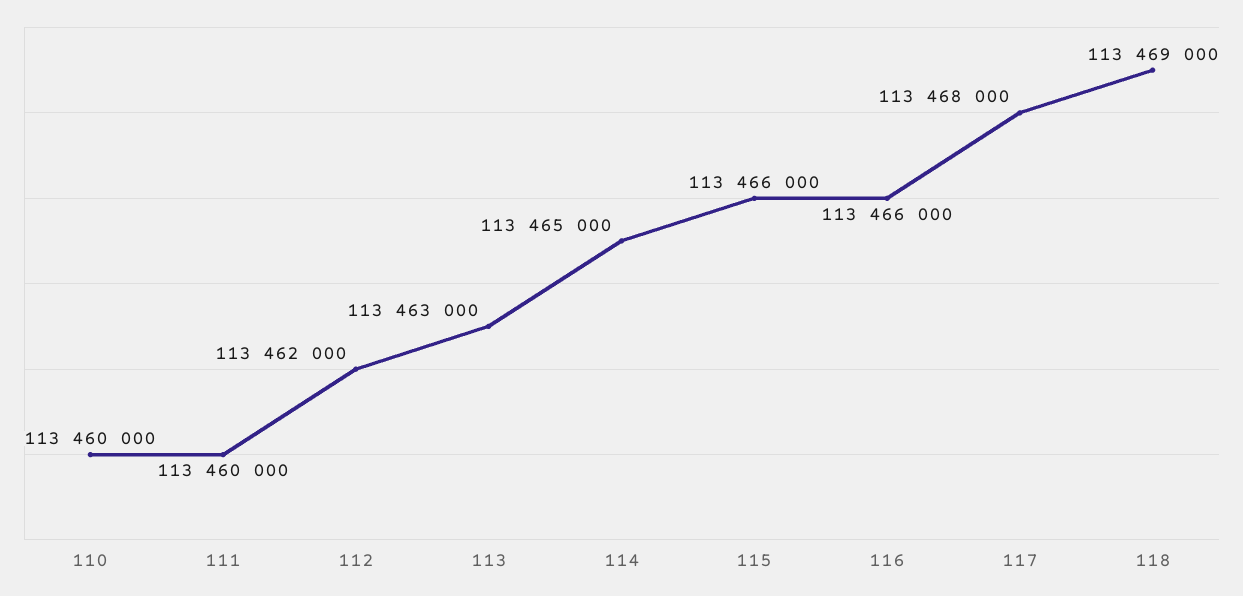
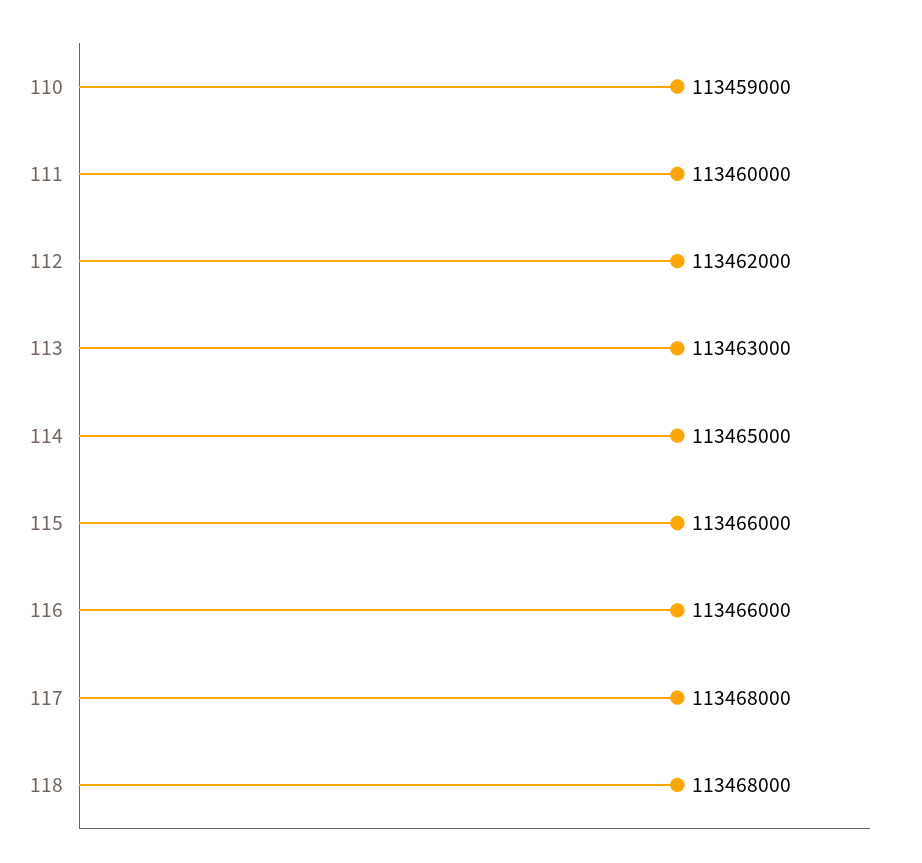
  {
-   "110": 113460000,
+   "110": 113459000,
    "111": 113460000,
    "112": 113462000,
    "113": 113463000,
    "114": 113465000,
    "115": 113466000,
    "116": 113466000,
    "117": 113468000,
-   "118": 113469000
+   "118": 113468000
  }

